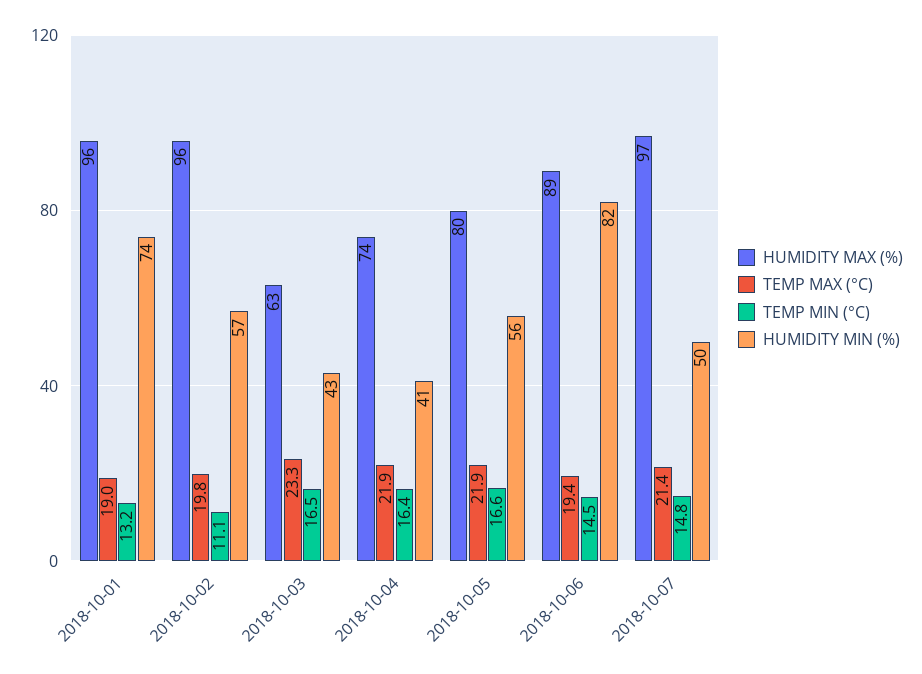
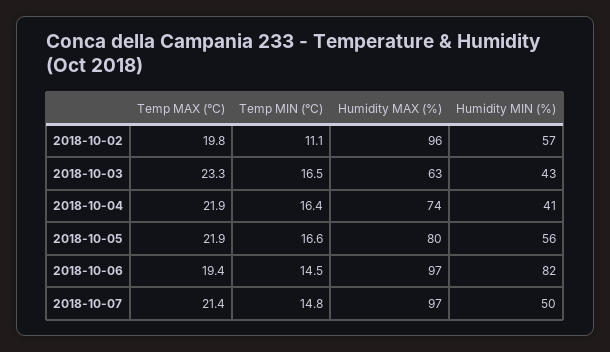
  {
    "HUMIDITY MAX (%)": {
-     "2018-10-01": 96,
      "2018-10-02": 96,
      "2018-10-03": 63,
      "2018-10-04": 74,
      "2018-10-05": 80,
-     "2018-10-06": 89,
+     "2018-10-06": 97,
      "2018-10-07": 97
    },
    "TEMP MAX (°C)": {
-     "2018-10-01": 19,
      "2018-10-02": 19.8,
      "2018-10-03": 23.3,
      "2018-10-04": 21.9,
      "2018-10-05": 21.9,
      "2018-10-06": 19.4,
      "2018-10-07": 21.4
    },
    "TEMP MIN (°C)": {
-     "2018-10-01": 13.2,
      "2018-10-02": 11.1,
      "2018-10-03": 16.5,
      "2018-10-04": 16.4,
      "2018-10-05": 16.6,
      "2018-10-06": 14.5,
      "2018-10-07": 14.8
    },
    "HUMIDITY MIN (%)": {
-     "2018-10-01": 74,
      "2018-10-02": 57,
      "2018-10-03": 43,
      "2018-10-04": 41,
      "2018-10-05": 56,
      "2018-10-06": 82,
      "2018-10-07": 50
    }
  }

